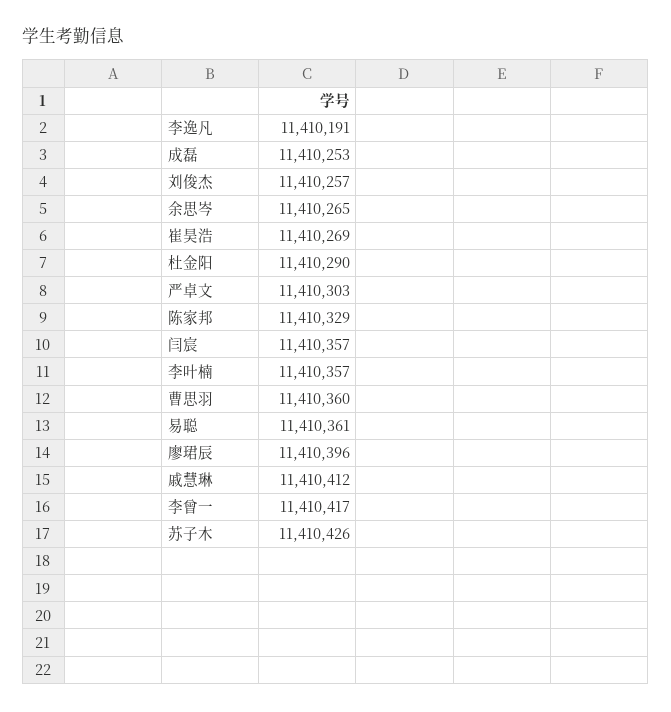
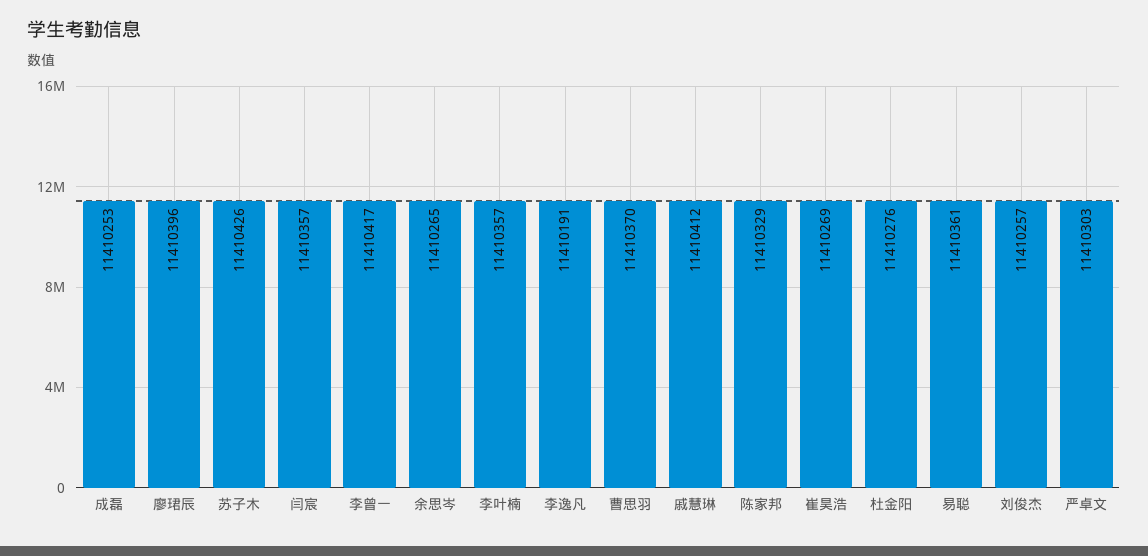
  {
    "李逸凡": 11410191,
    "成磊": 11410253,
    "刘俊杰": 11410257,
    "余思岑": 11410265,
    "崔昊浩": 11410269,
-   "杜金阳": 11410290,
+   "杜金阳": 11410276,
    "严卓文": 11410303,
    "陈家邦": 11410329,
    "闫宸": 11410357,
    "李叶楠": 11410357,
-   "曹思羽": 11410360,
+   "曹思羽": 11410370,
    "易聪": 11410361,
    "廖珺辰": 11410396,
    "戚慧琳": 11410412,
    "李曾一": 11410417,
    "苏子木": 11410426
  }

